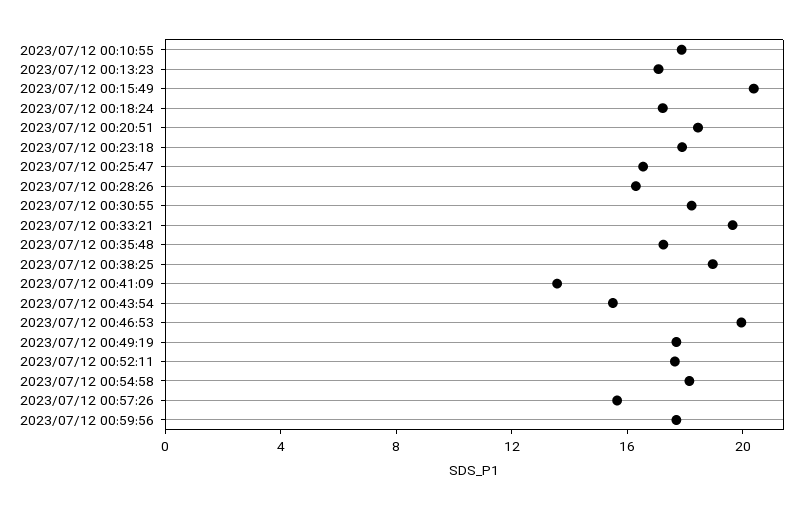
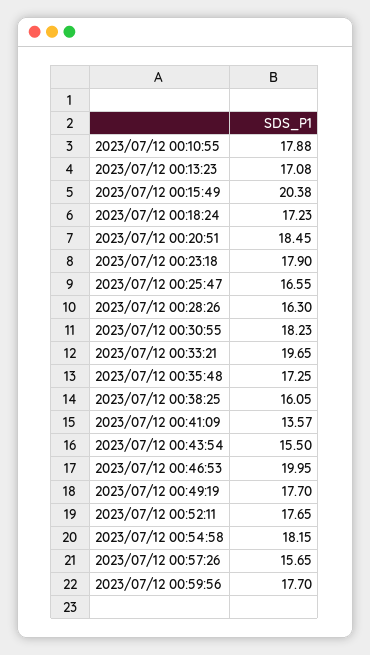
  {
    "2023/07/12 00:10:55": 17.88,
    "2023/07/12 00:13:23": 17.08,
    "2023/07/12 00:15:49": 20.38,
    "2023/07/12 00:18:24": 17.23,
    "2023/07/12 00:20:51": 18.45,
    "2023/07/12 00:23:18": 17.9,
    "2023/07/12 00:25:47": 16.55,
    "2023/07/12 00:28:26": 16.3,
    "2023/07/12 00:30:55": 18.23,
    "2023/07/12 00:33:21": 19.65,
    "2023/07/12 00:35:48": 17.25,
-   "2023/07/12 00:38:25": 19,
+   "2023/07/12 00:38:25": 16.05,
    "2023/07/12 00:41:09": 13.57,
    "2023/07/12 00:43:54": 15.5,
    "2023/07/12 00:46:53": 19.95,
    "2023/07/12 00:49:19": 17.7,
    "2023/07/12 00:52:11": 17.65,
    "2023/07/12 00:54:58": 18.15,
    "2023/07/12 00:57:26": 15.65,
    "2023/07/12 00:59:56": 17.7
  }

